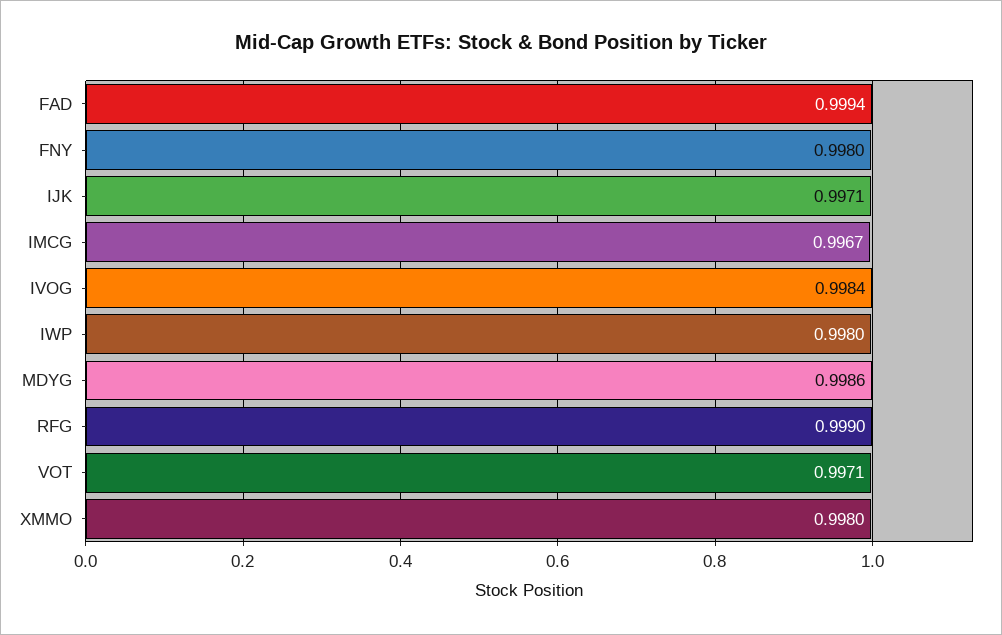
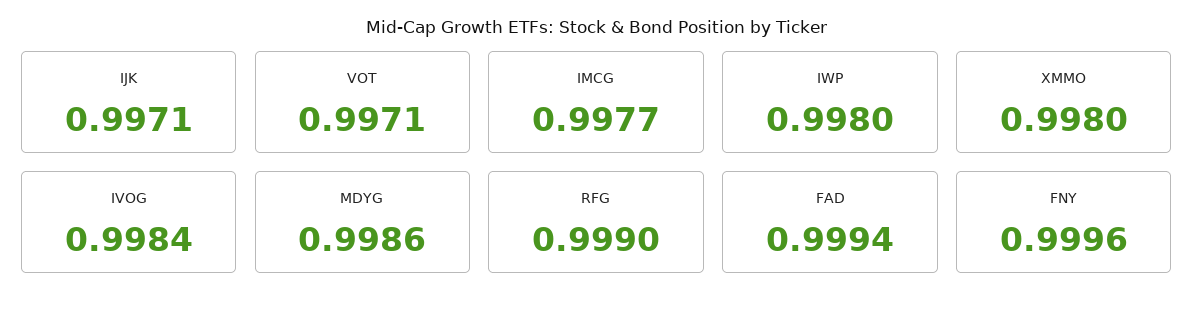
  {
    "FAD": 0.9994,
-   "FNY": 0.998,
+   "FNY": 0.9996,
    "IJK": 0.9971,
-   "IMCG": 0.9967,
+   "IMCG": 0.9977,
    "IVOG": 0.9984,
    "IWP": 0.998,
    "MDYG": 0.9986,
    "RFG": 0.999,
    "VOT": 0.9971,
    "XMMO": 0.998
  }

